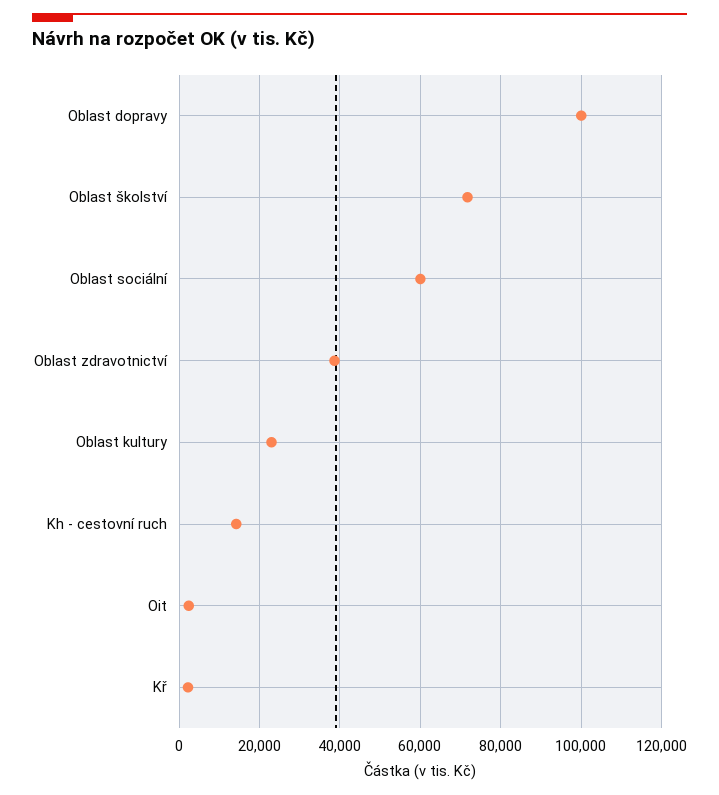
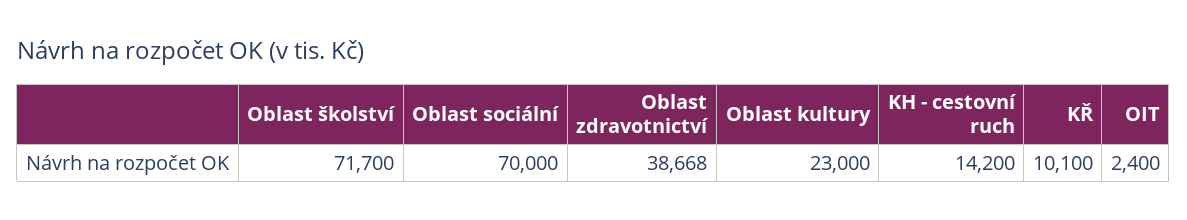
  {
-   "Oblast dopravy": 100000,
    "Oblast školství": 71700,
-   "Oblast sociální": 60000,
+   "Oblast sociální": 70000,
    "Oblast zdravotnictví": 38668,
    "Oblast kultury": 23000,
    "Kh - cestovní ruch": 14200,
    "Oit": 2400,
-   "Kř": 2000
+   "Kř": 10100
  }

